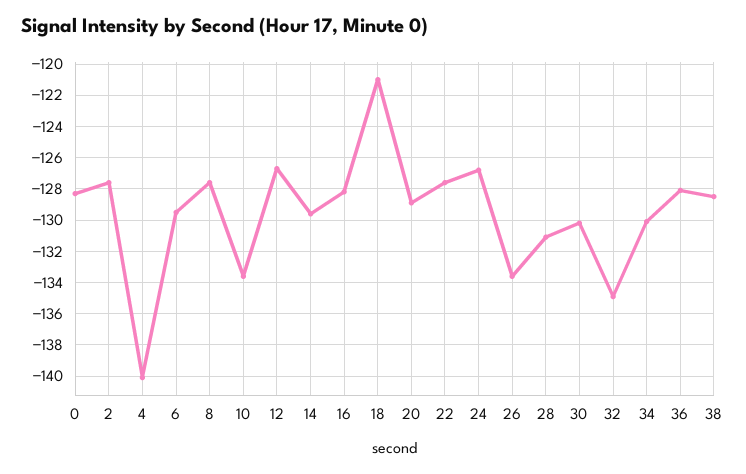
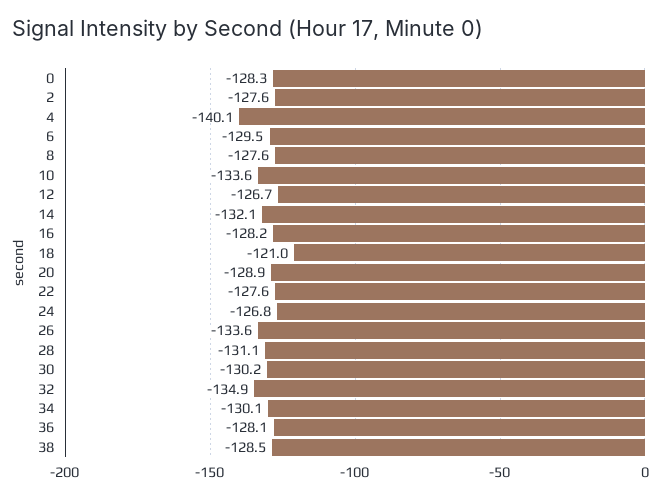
  {
    "0": -128.3,
    "2": -127.6,
    "4": -140.1,
    "6": -129.5,
    "8": -127.6,
    "10": -133.6,
    "12": -126.7,
-   "14": -129.5,
+   "14": -132.1,
    "16": -128.2,
    "18": -121,
    "20": -128.9,
    "22": -127.6,
    "24": -126.8,
    "26": -133.6,
    "28": -131.1,
    "30": -130.2,
    "32": -134.9,
    "34": -130.1,
    "36": -128.1,
    "38": -128.5
  }

